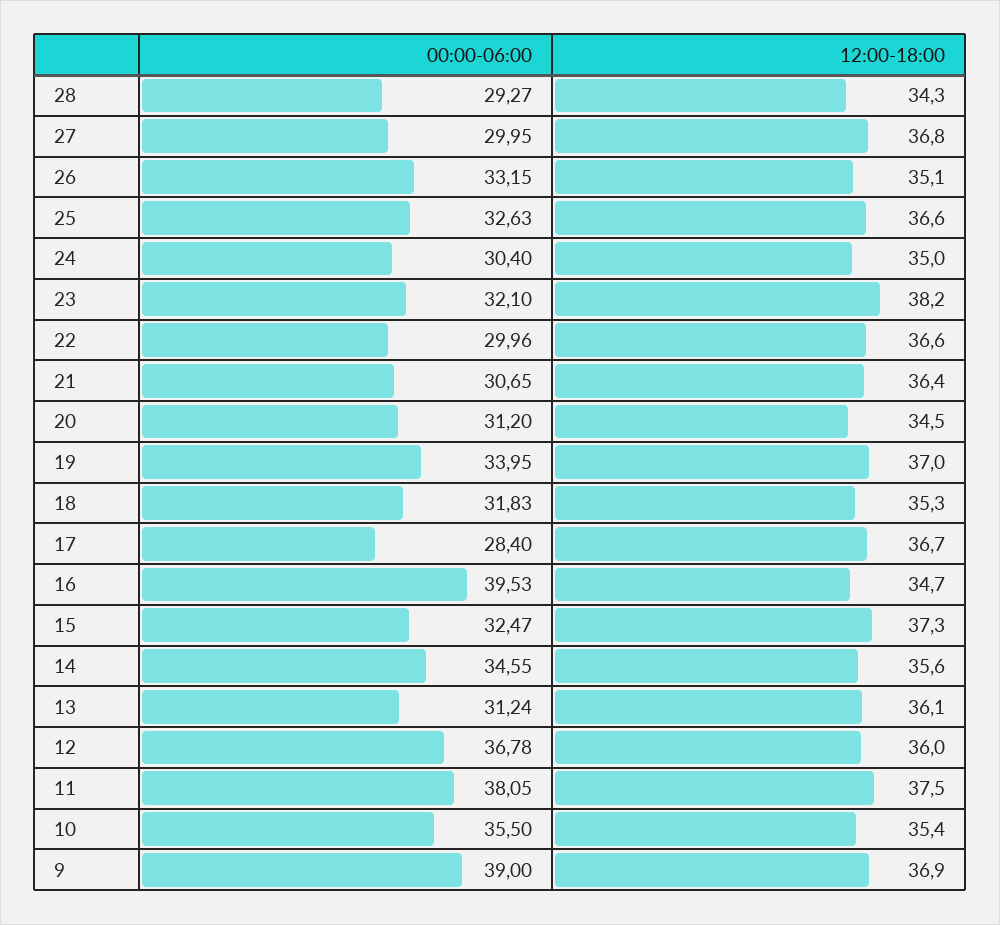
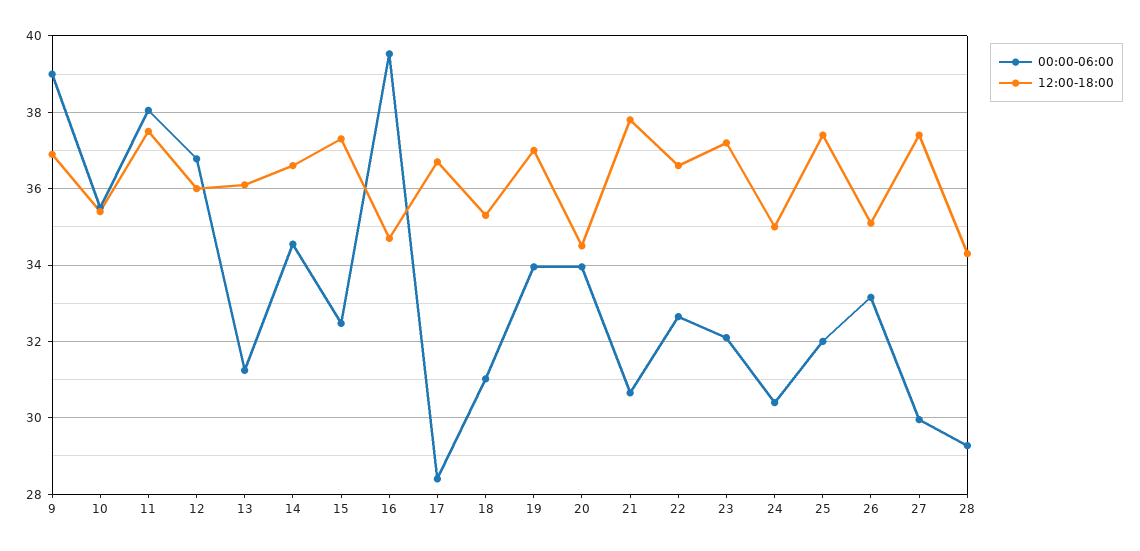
  {
    "00:00-06:00": {
      "28": 29.27,
      "27": 29.95,
      "26": 33.15,
-     "25": 32.63,
+     "25": 32,
      "24": 30.4,
      "23": 32.1,
-     "22": 29.96,
+     "22": 32.6,
      "21": 30.65,
-     "20": 31.2,
+     "20": 34,
      "19": 33.95,
-     "18": 31.83,
+     "18": 31,
      "17": 28.4,
      "16": 39.53,
      "15": 32.47,
      "14": 34.55,
      "13": 31.24,
      "12": 36.78,
      "11": 38.05,
      "10": 35.5,
      "9": 39
    },
    "12:00-18:00": {
      "28": 34.3,
-     "27": 36.8,
+     "27": 37.4,
      "26": 35.1,
-     "25": 36.6,
+     "25": 37.4,
      "24": 35,
-     "23": 38.2,
+     "23": 37.2,
      "22": 36.6,
-     "21": 36.4,
+     "21": 37.8,
      "20": 34.5,
      "19": 37,
      "18": 35.3,
      "17": 36.7,
      "16": 34.7,
      "15": 37.3,
-     "14": 35.6,
+     "14": 36.6,
      "13": 36.1,
      "12": 36,
      "11": 37.5,
      "10": 35.4,
      "9": 36.9
    }
  }

